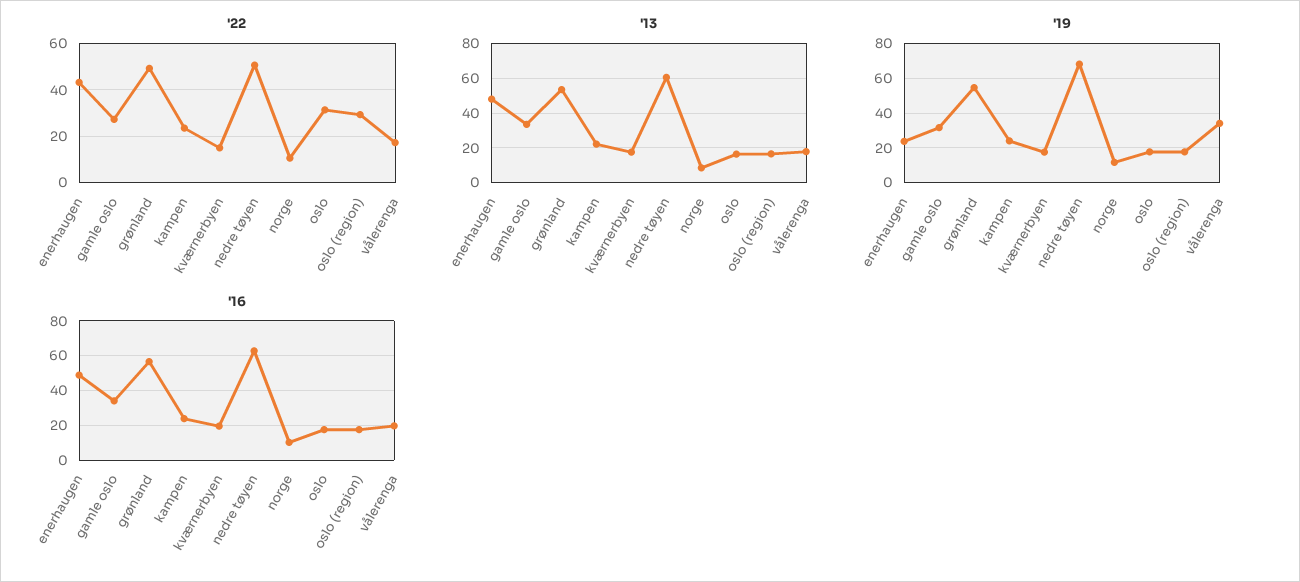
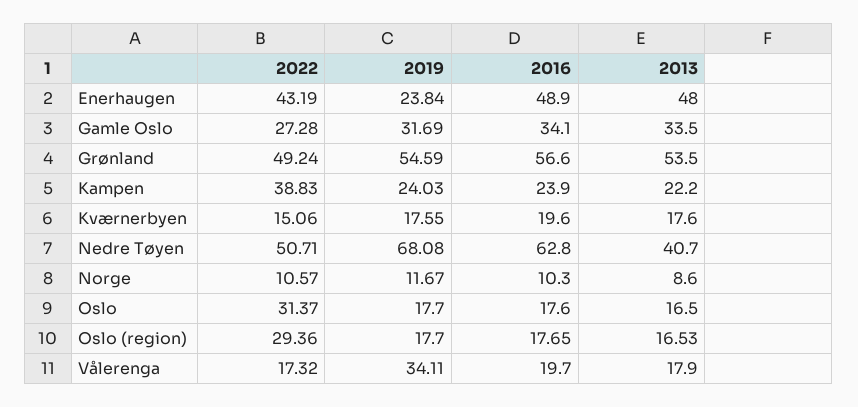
  {
    "'22": {
      "enerhaugen": 43.19,
      "gamle oslo": 27.28,
      "grønland": 49.24,
-     "kampen": 25,
+     "kampen": 38.83,
      "kværnerbyen": 15.06,
      "nedre tøyen": 50.71,
      "norge": 10.57,
      "oslo": 31.37,
      "oslo (region)": 29.36,
      "vålerenga": 17.32
    },
    "'13": {
      "enerhaugen": 48,
      "gamle oslo": 33.5,
      "grønland": 53.5,
      "kampen": 22.2,
      "kværnerbyen": 17.6,
-     "nedre tøyen": 60,
+     "nedre tøyen": 40.7,
      "norge": 8.6,
      "oslo": 16.5,
      "oslo (region)": 16.53,
      "vålerenga": 17.9
    },
    "'19": {
      "enerhaugen": 23.84,
      "gamle oslo": 31.69,
      "grønland": 54.59,
      "kampen": 24.03,
      "kværnerbyen": 17.55,
      "nedre tøyen": 68.08,
      "norge": 11.67,
      "oslo": 17.7,
      "oslo (region)": 17.7,
      "vålerenga": 34.11
    },
    "'16": {
      "enerhaugen": 48.9,
      "gamle oslo": 34.1,
      "grønland": 56.6,
      "kampen": 23.9,
      "kværnerbyen": 19.6,
      "nedre tøyen": 62.8,
      "norge": 10.3,
      "oslo": 17.6,
      "oslo (region)": 17.65,
      "vålerenga": 19.7
    }
  }

